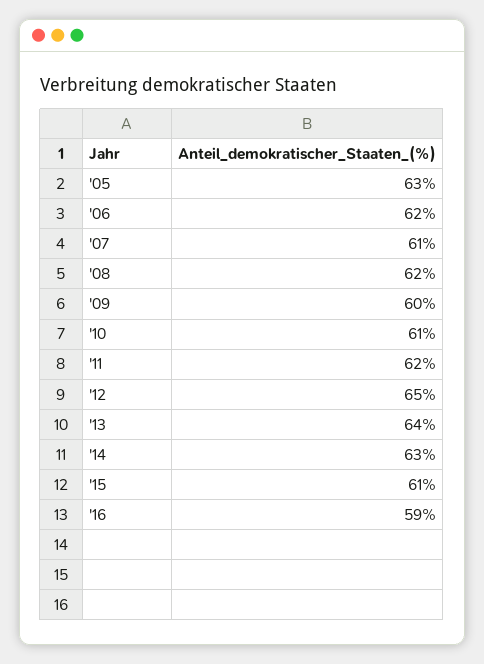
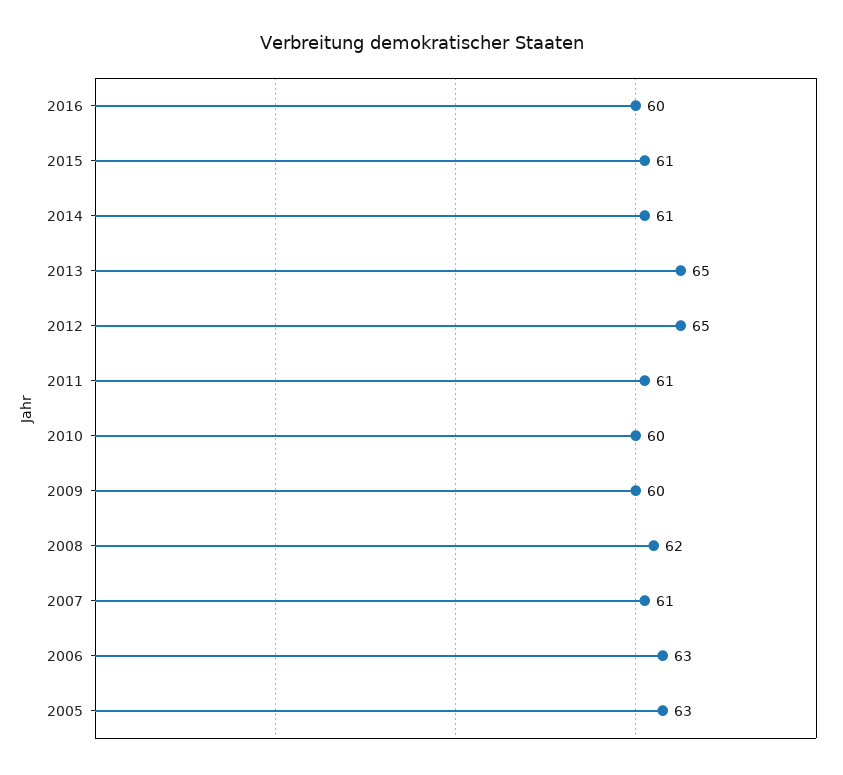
  {
    "'05": 63,
-   "'06": 62,
+   "'06": 63,
    "'07": 61,
    "'08": 62,
    "'09": 60,
-   "'10": 61,
+   "'10": 60,
-   "'11": 62,
+   "'11": 61,
    "'12": 65,
-   "'13": 64,
+   "'13": 65,
-   "'14": 63,
+   "'14": 61,
    "'15": 61,
-   "'16": 59
+   "'16": 60
  }

